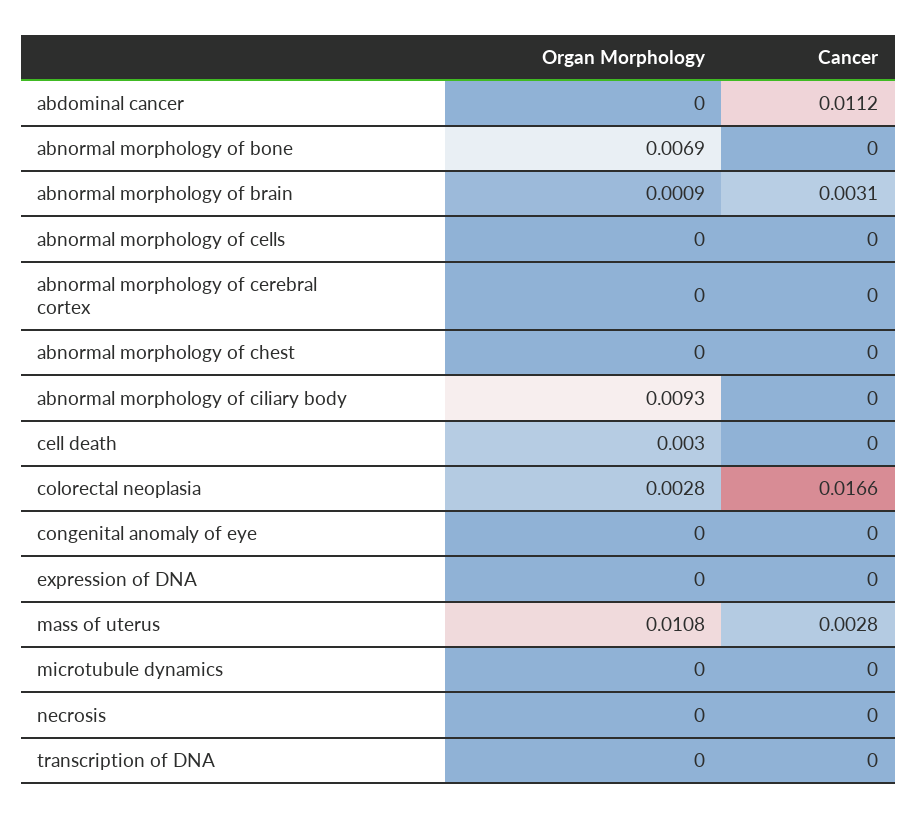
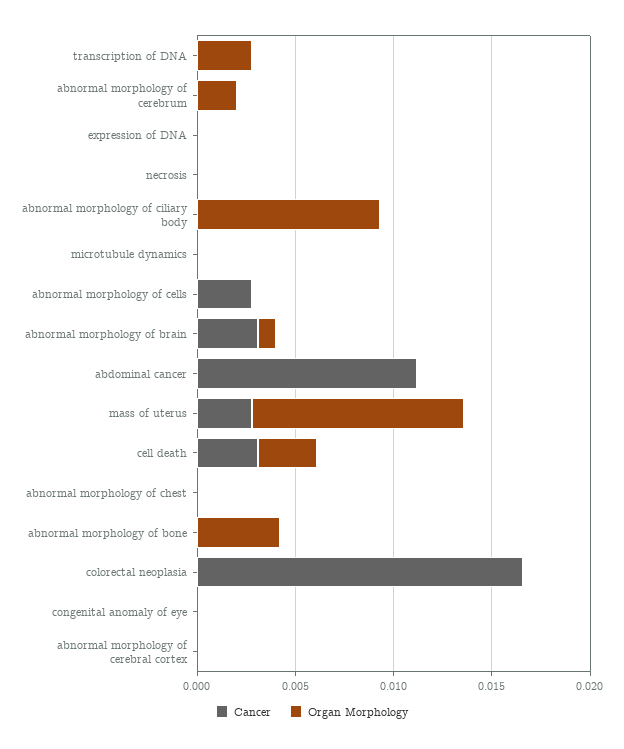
  {
    "Organ Morphology": {
      "abdominal cancer": 0,
-     "abnormal morphology of bone": 0.0069,
+     "abnormal morphology of bone": 0.004,
      "abnormal morphology of brain": 0.0009,
      "abnormal morphology of cells": 0,
      "abnormal morphology of cerebral cortex": 0,
      "abnormal morphology of chest": 0,
      "abnormal morphology of ciliary body": 0.0093,
      "cell death": 0.003,
-     "colorectal neoplasia": 0.0028,
+     "colorectal neoplasia": 0,
      "congenital anomaly of eye": 0,
      "expression of DNA": 0,
      "mass of uterus": 0.0108,
      "microtubule dynamics": 0,
      "necrosis": 0,
-     "transcription of DNA": 0
+     "transcription of DNA": 0.003,
+     "abnormal morphology of cerebrum": 0.002
    },
    "Cancer": {
      "abdominal cancer": 0.0112,
      "abnormal morphology of bone": 0,
      "abnormal morphology of brain": 0.0031,
-     "abnormal morphology of cells": 0,
+     "abnormal morphology of cells": 0.003,
      "abnormal morphology of cerebral cortex": 0,
      "abnormal morphology of chest": 0,
      "abnormal morphology of ciliary body": 0,
-     "cell death": 0,
+     "cell death": 0.003,
      "colorectal neoplasia": 0.0166,
      "congenital anomaly of eye": 0,
      "expression of DNA": 0,
      "mass of uterus": 0.0028,
      "microtubule dynamics": 0,
      "necrosis": 0,
-     "transcription of DNA": 0
+     "transcription of DNA": 0,
+     "abnormal morphology of cerebrum": 0
    }
  }

